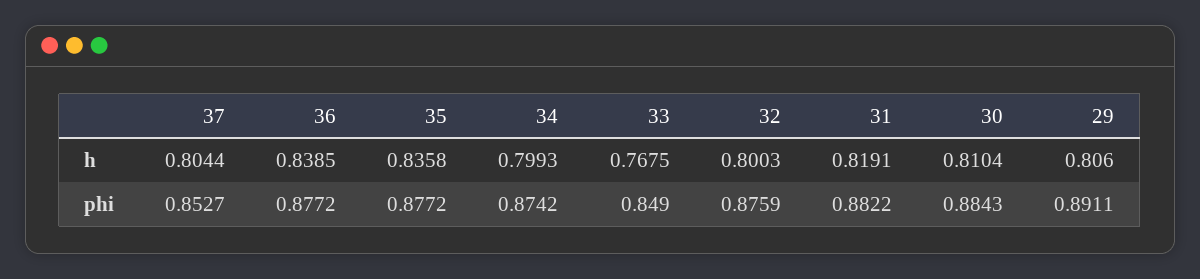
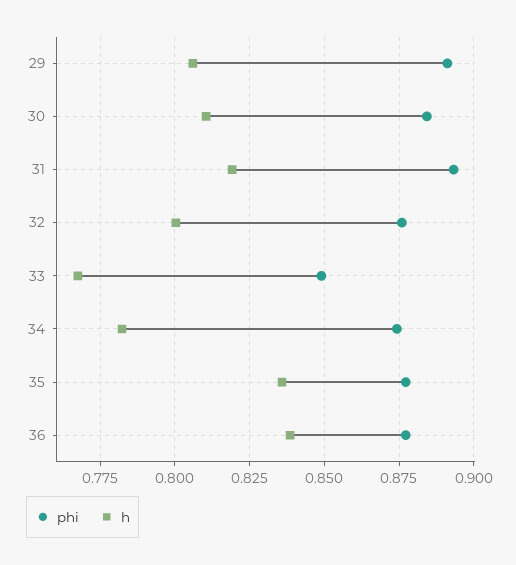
  {
    "h": {
-     "37": 0.8044,
      "36": 0.8385,
      "35": 0.8358,
-     "34": 0.7993,
+     "34": 0.7825,
      "33": 0.7675,
      "32": 0.8003,
      "31": 0.8191,
      "30": 0.8104,
      "29": 0.806
    },
    "phi": {
-     "37": 0.8527,
      "36": 0.8772,
      "35": 0.8772,
      "34": 0.8742,
      "33": 0.849,
      "32": 0.8759,
-     "31": 0.8822,
+     "31": 0.8925,
      "30": 0.8843,
      "29": 0.8911
    }
  }

